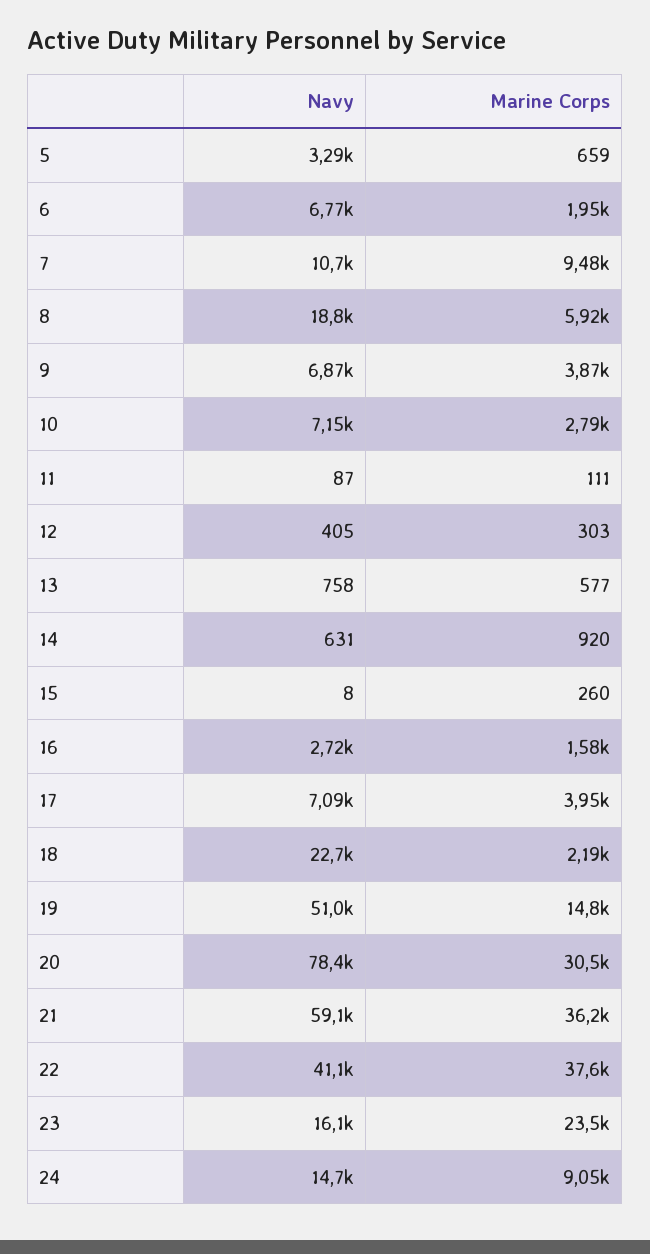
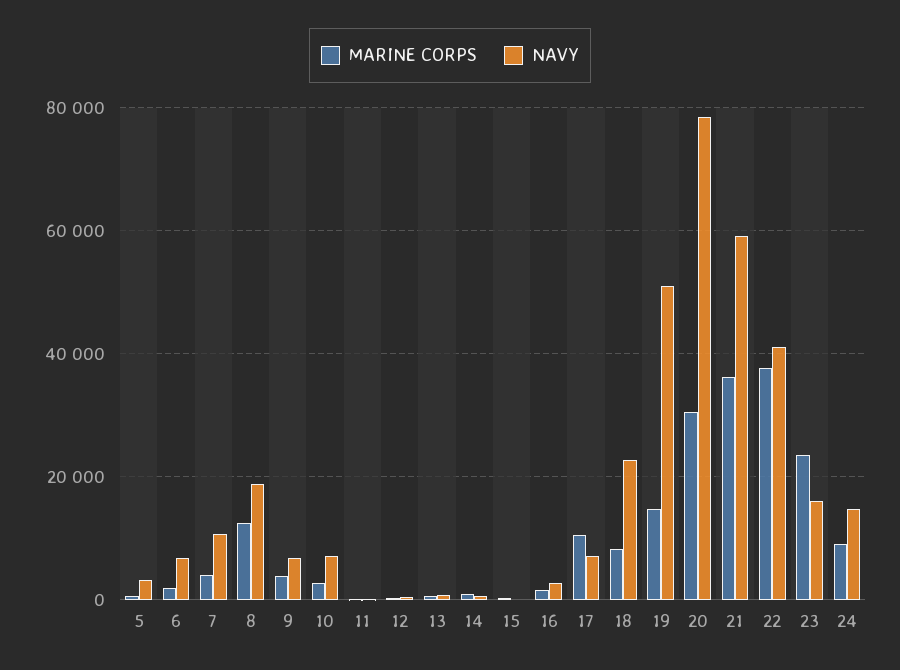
  {
    "Navy": {
      "5": 3290,
      "6": 6770,
      "7": 10700,
      "8": 18800,
      "9": 6870,
      "10": 7150,
      "11": 87,
      "12": 405,
      "13": 758,
      "14": 631,
      "15": 8,
      "16": 2720,
      "17": 7090,
      "18": 22700,
      "19": 51000,
      "20": 78400,
      "21": 59100,
      "22": 41100,
      "23": 16100,
      "24": 14700
    },
    "Marine Corps": {
      "5": 659,
      "6": 1950,
-     "7": 9480,
+     "7": 4000,
-     "8": 5920,
+     "8": 12000,
      "9": 3870,
      "10": 2790,
      "11": 111,
      "12": 303,
      "13": 577,
      "14": 920,
      "15": 260,
      "16": 1580,
-     "17": 3950,
+     "17": 10000,
-     "18": 2190,
+     "18": 8000,
      "19": 14800,
      "20": 30500,
      "21": 36200,
      "22": 37600,
      "23": 23500,
      "24": 9050
    }
  }

